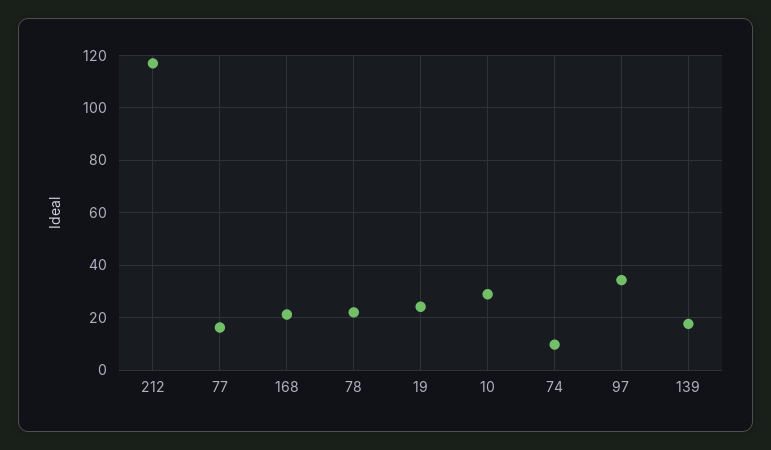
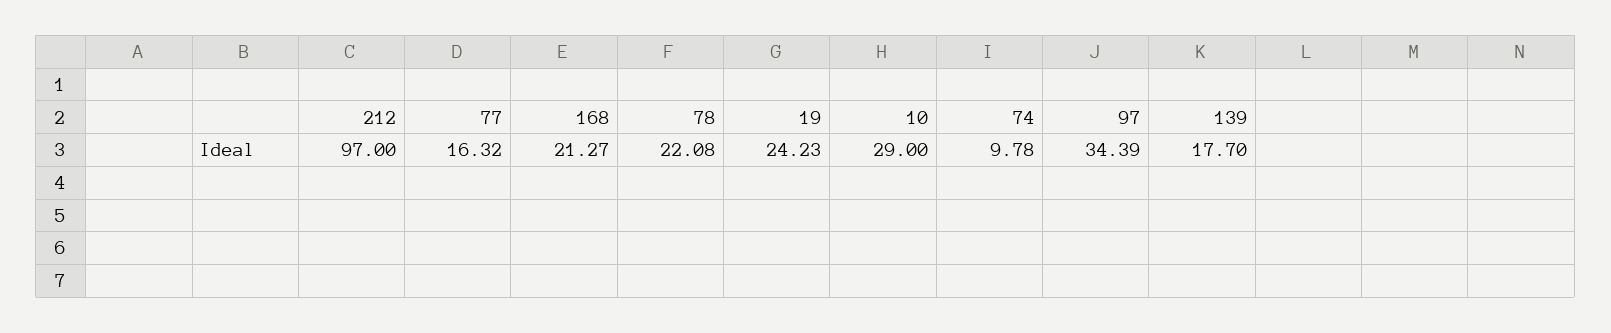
  {
-   "212": 117.5,
+   "212": 97,
    "77": 16.32,
    "168": 21.27,
    "78": 22.08,
    "19": 24.23,
    "10": 29,
    "74": 9.78,
    "97": 34.39,
    "139": 17.7
  }

